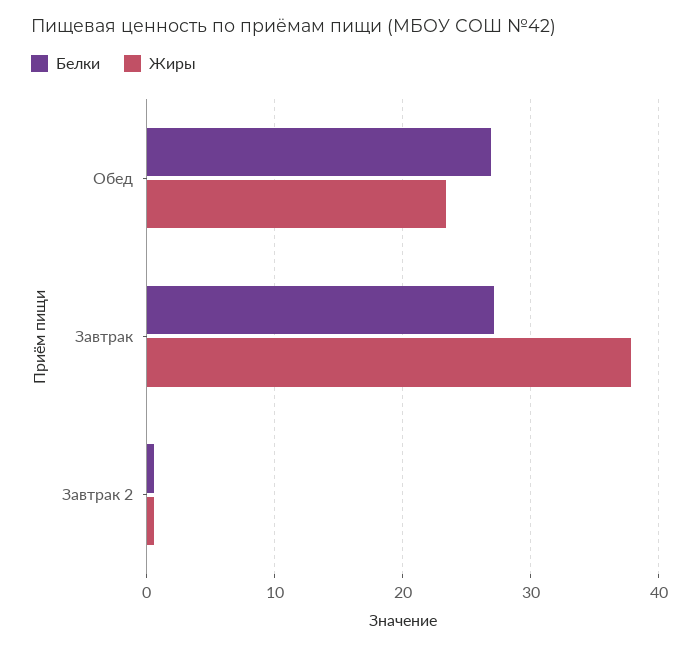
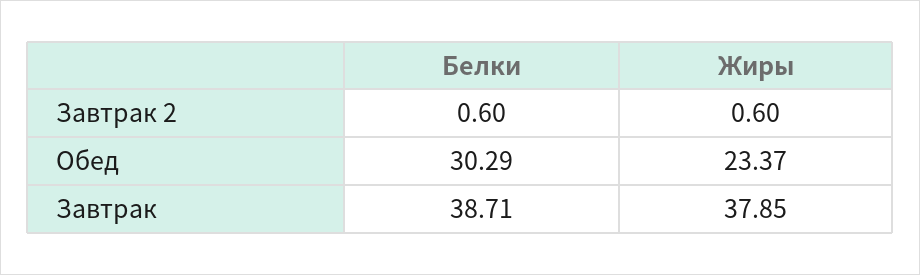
  {
    "Белки": {
-     "Обед": 27,
+     "Обед": 30.29,
-     "Завтрак": 27,
+     "Завтрак": 38.71,
      "Завтрак 2": 0.6
    },
    "Жиры": {
      "Обед": 23.37,
      "Завтрак": 37.85,
      "Завтрак 2": 0.6
    }
  }

